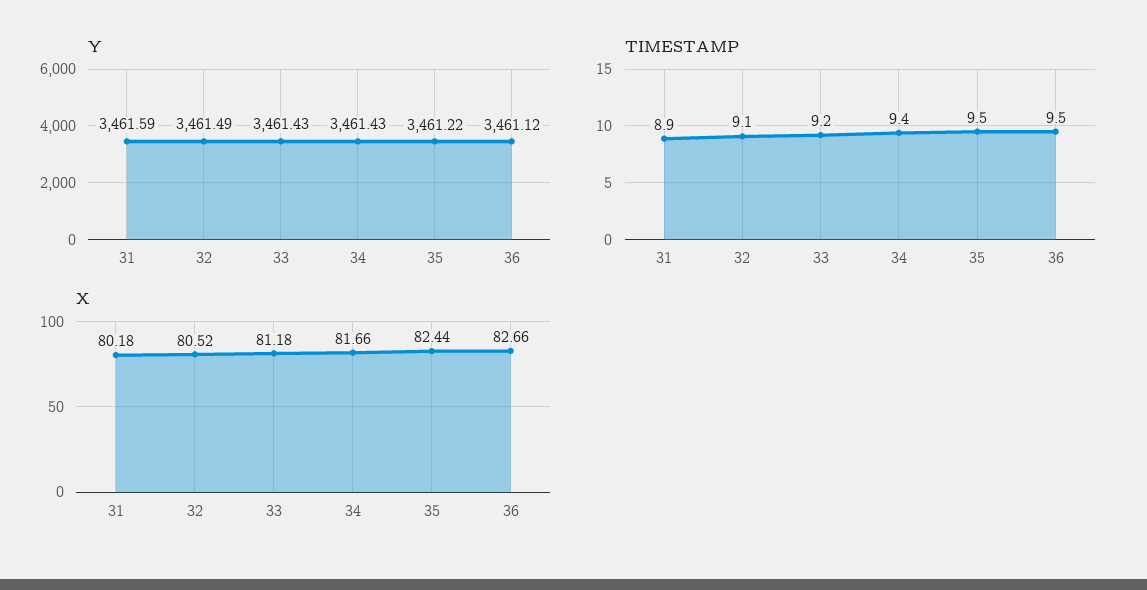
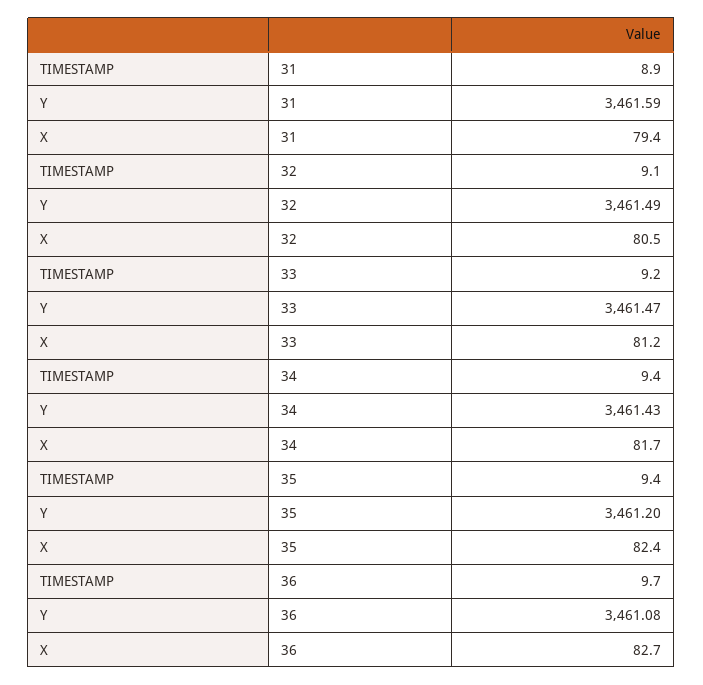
  {
    "Y": {
      "31": 3461.59,
      "32": 3461.49,
-     "33": 3461.43,
+     "33": 3461.47,
      "34": 3461.43,
-     "35": 3461.22,
+     "35": 3461.2,
-     "36": 3461.12
+     "36": 3461.08
    },
    "TIMESTAMP": {
      "31": 8.9,
      "32": 9.1,
      "33": 9.2,
      "34": 9.4,
-     "35": 9.5,
+     "35": 9.4,
-     "36": 9.5
+     "36": 9.7
    },
    "X": {
-     "31": 80.18,
+     "31": 79.4,
      "32": 80.52,
      "33": 81.18,
      "34": 81.66,
      "35": 82.44,
      "36": 82.66
    }
  }

